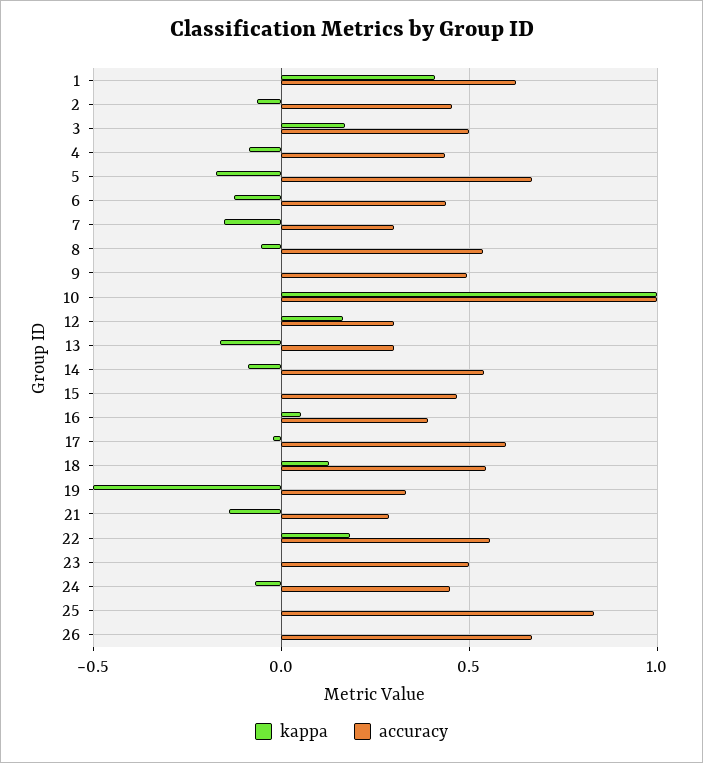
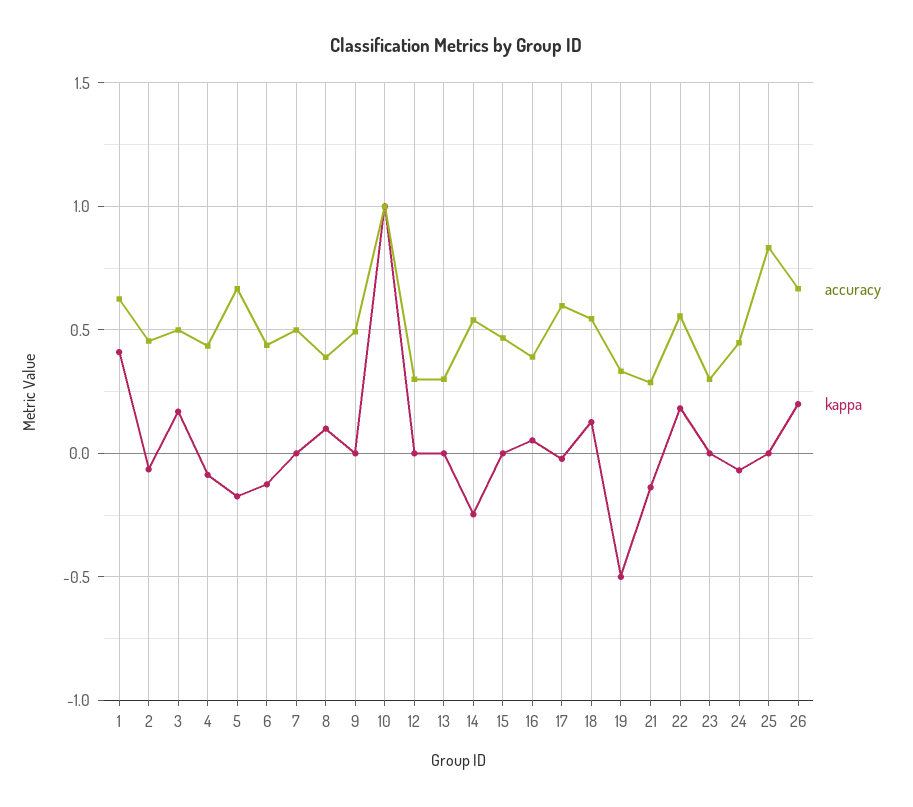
  {
    "kappa": {
      "1": 0.4,
      "2": -0.05,
      "3": 0.15,
      "4": -0.1,
      "5": -0.15,
      "6": -0.15,
-     "7": -0.15,
+     "7": 0,
-     "8": -0.05,
+     "8": 0.1,
      "9": 0,
      "10": 1,
-     "12": 0.15,
+     "12": 0,
-     "13": -0.15,
+     "13": 0,
-     "14": -0.1,
+     "14": -0.25,
      "15": 0,
      "16": 0.05,
      "17": 0,
      "18": 0.15,
      "19": -0.5,
      "21": -0.15,
      "22": 0.2,
      "23": 0,
      "24": -0.05,
      "25": 0,
-     "26": 0
+     "26": 0.2
    },
    "accuracy": {
      "1": 0.65,
      "2": 0.45,
      "3": 0.5,
      "4": 0.45,
      "5": 0.65,
      "6": 0.45,
-     "7": 0.3,
+     "7": 0.5,
-     "8": 0.55,
+     "8": 0.4,
      "9": 0.5,
      "10": 1,
      "12": 0.3,
      "13": 0.3,
      "14": 0.55,
      "15": 0.45,
      "16": 0.4,
      "17": 0.6,
      "18": 0.55,
      "19": 0.35,
      "21": 0.3,
      "22": 0.55,
-     "23": 0.5,
+     "23": 0.3,
      "24": 0.45,
      "25": 0.85,
      "26": 0.65
    }
  }

